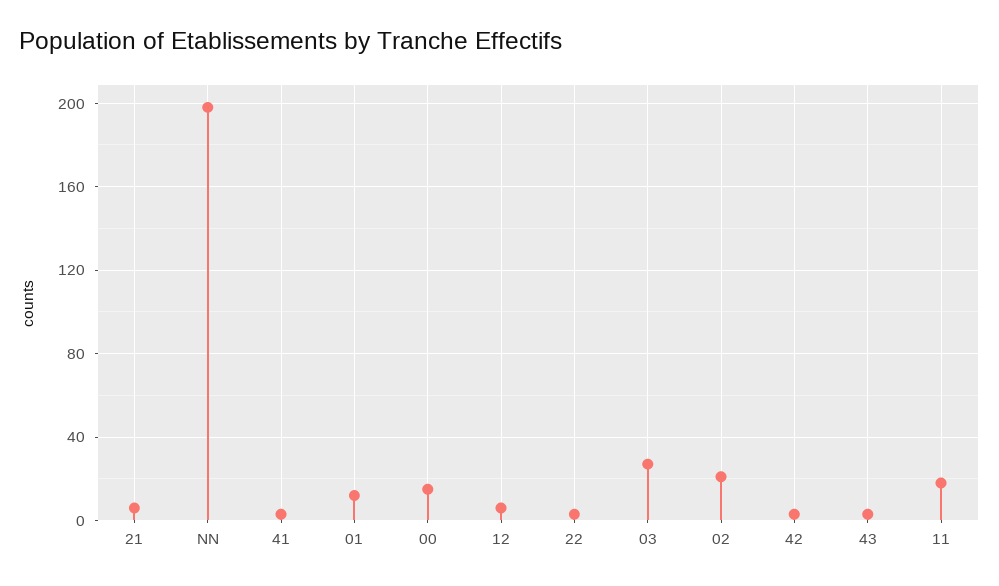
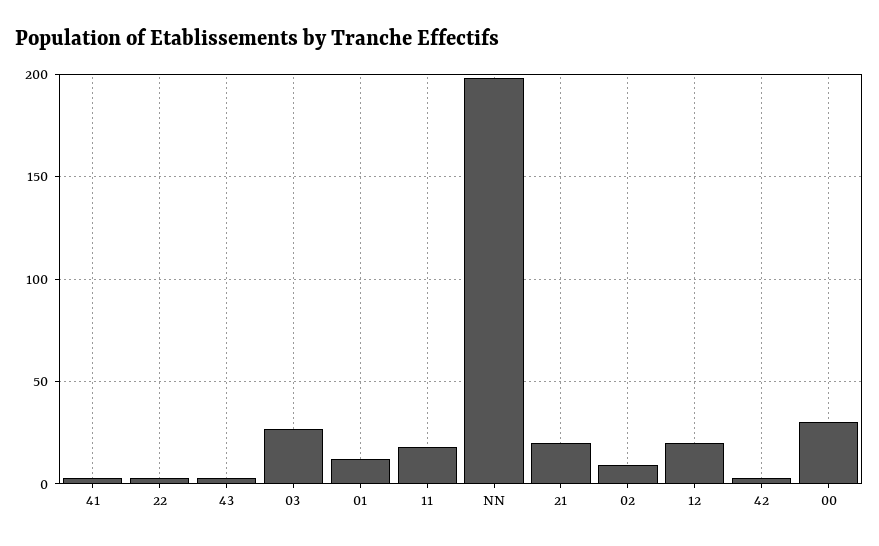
  {
-   "21": 5,
+   "21": 20,
    "NN": 200,
    "41": 5,
    "01": 10,
-   "00": 15,
+   "00": 30,
-   "12": 5,
+   "12": 20,
    "22": 5,
    "03": 25,
-   "02": 20,
+   "02": 10,
    "42": 5,
    "43": 5,
    "11": 20
  }

